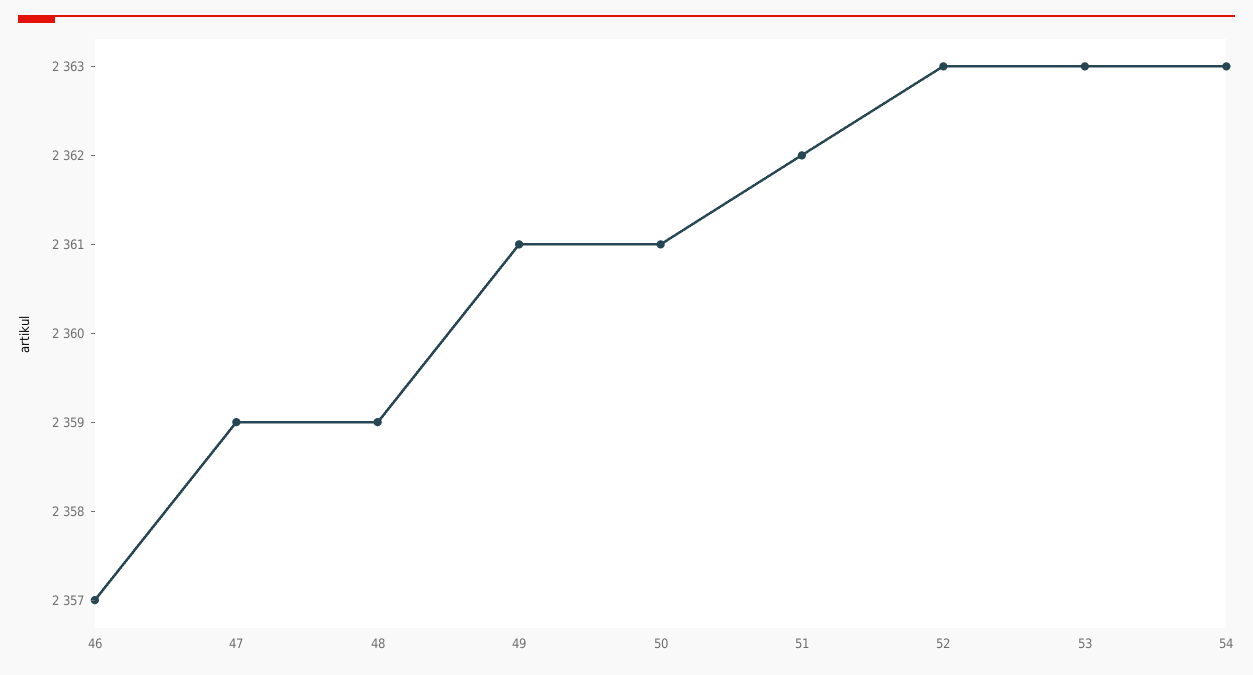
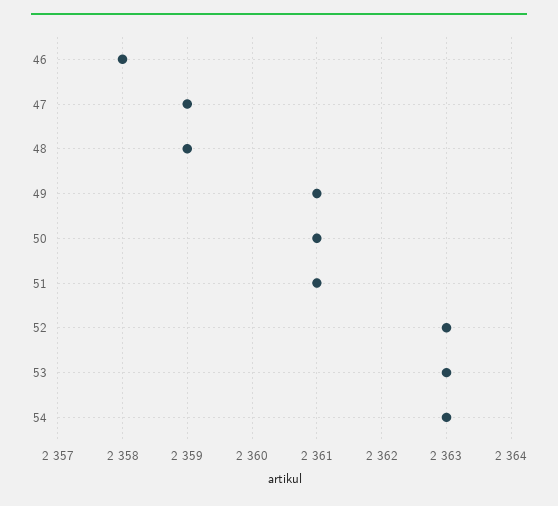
  {
-   "46": 2357,
+   "46": 2358,
    "47": 2359,
    "48": 2359,
    "49": 2361,
    "50": 2361,
-   "51": 2362,
+   "51": 2361,
    "52": 2363,
    "53": 2363,
    "54": 2363
  }

